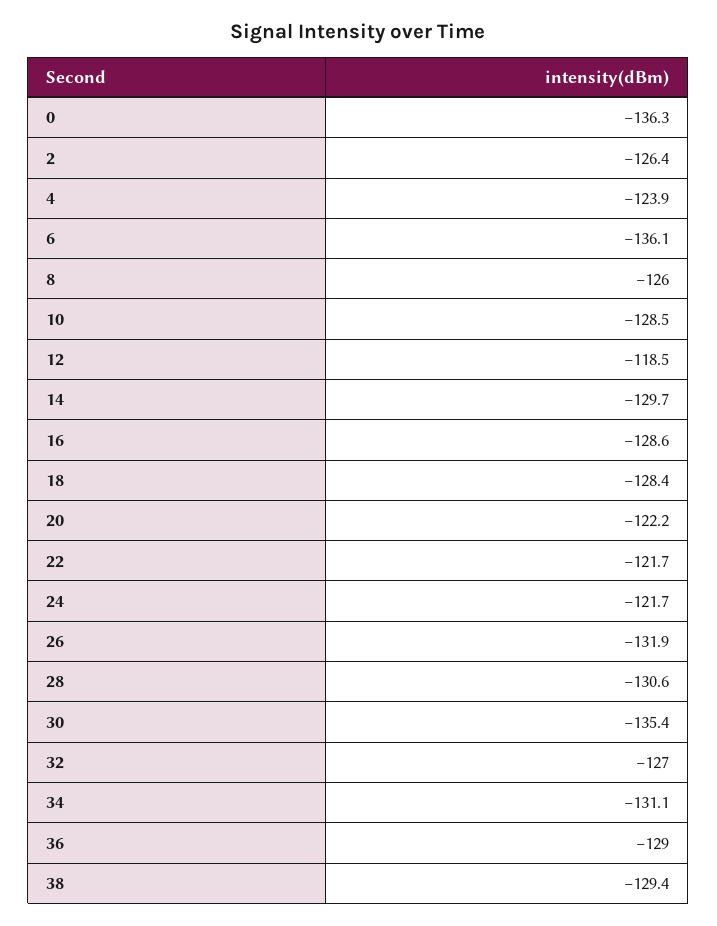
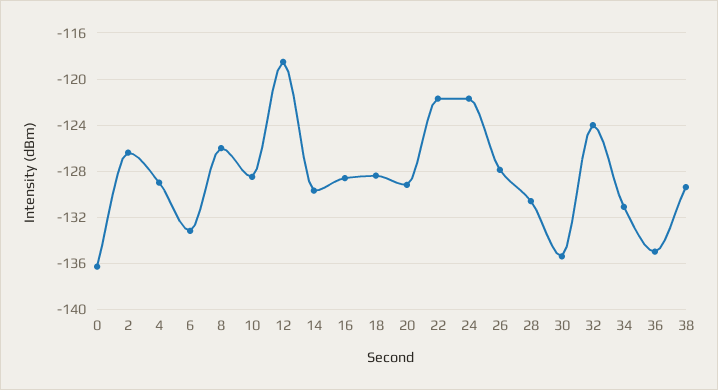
  {
    "0": -136.3,
    "2": -126.4,
-   "4": -123.9,
+   "4": -129,
-   "6": -136.1,
+   "6": -133,
    "8": -126,
    "10": -128.5,
    "12": -118.5,
    "14": -129.7,
    "16": -128.6,
    "18": -128.4,
-   "20": -122.2,
+   "20": -129,
    "22": -121.7,
    "24": -121.7,
-   "26": -131.9,
+   "26": -128,
    "28": -130.6,
    "30": -135.4,
-   "32": -127,
+   "32": -124,
    "34": -131.1,
-   "36": -129,
+   "36": -135,
    "38": -129.4
  }

